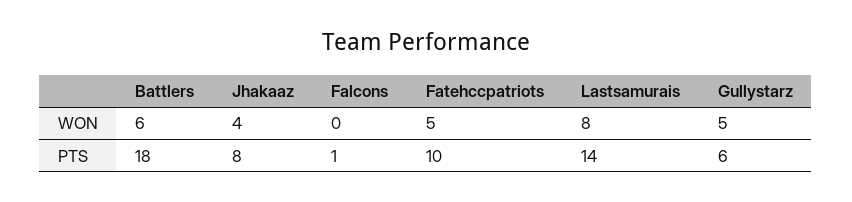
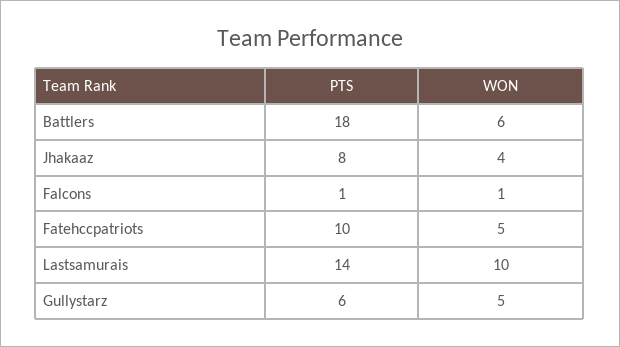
  {
    "Battlers": {
      "WON": 6,
      "PTS": 18
    },
    "Jhakaaz": {
      "WON": 4,
      "PTS": 8
    },
    "Falcons": {
-     "WON": 0,
+     "WON": 1,
      "PTS": 1
    },
    "Fatehccpatriots": {
      "WON": 5,
      "PTS": 10
    },
    "Lastsamurais": {
-     "WON": 8,
+     "WON": 10,
      "PTS": 14
    },
    "Gullystarz": {
      "WON": 5,
      "PTS": 6
    }
  }

